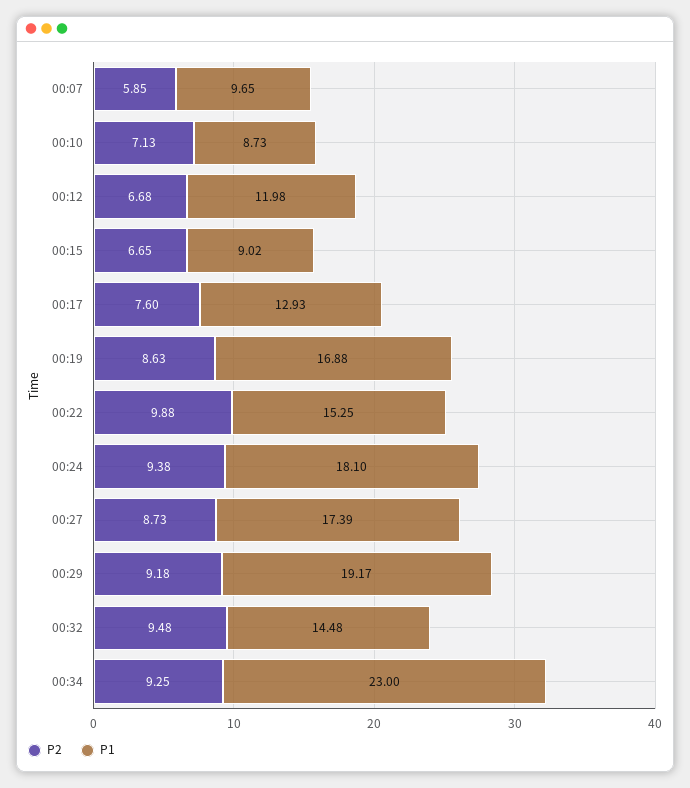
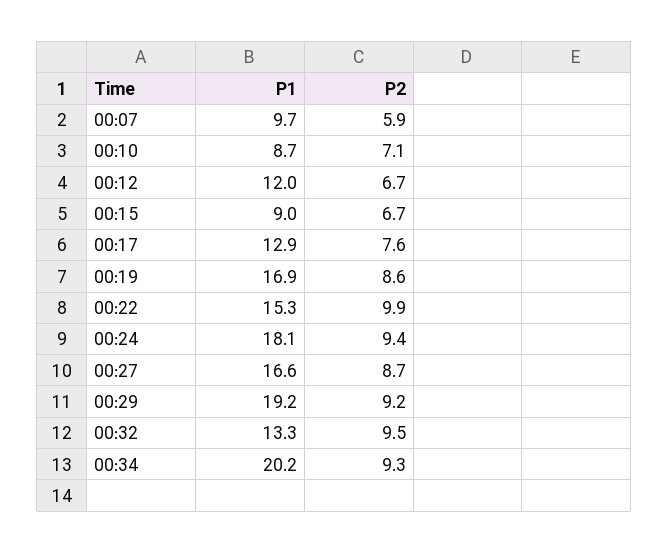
  {
    "P2": {
      "00:07": 5.85,
      "00:10": 7.13,
      "00:12": 6.68,
      "00:15": 6.65,
      "00:17": 7.6,
      "00:19": 8.63,
      "00:22": 9.88,
      "00:24": 9.38,
      "00:27": 8.73,
      "00:29": 9.18,
      "00:32": 9.48,
      "00:34": 9.25
    },
    "P1": {
      "00:07": 9.65,
      "00:10": 8.73,
      "00:12": 11.98,
      "00:15": 9.02,
      "00:17": 12.93,
      "00:19": 16.88,
      "00:22": 15.25,
      "00:24": 18.1,
-     "00:27": 17.39,
+     "00:27": 16.6,
      "00:29": 19.17,
-     "00:32": 14.48,
+     "00:32": 13.3,
-     "00:34": 23
+     "00:34": 20.2
    }
  }

